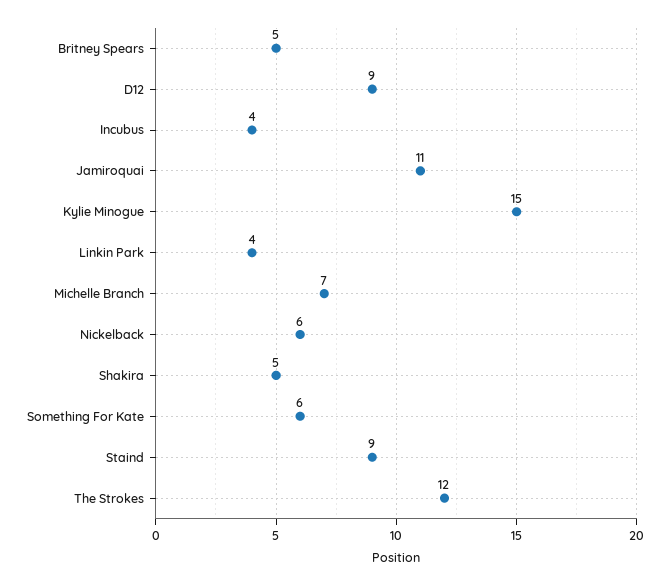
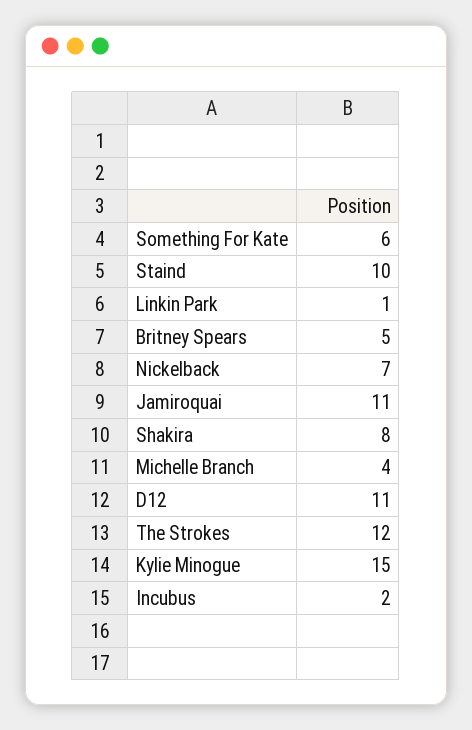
  {
    "Britney Spears": 5,
-   "D12": 9,
+   "D12": 11,
-   "Incubus": 4,
+   "Incubus": 2,
    "Jamiroquai": 11,
    "Kylie Minogue": 15,
-   "Linkin Park": 4,
+   "Linkin Park": 1,
-   "Michelle Branch": 7,
+   "Michelle Branch": 4,
-   "Nickelback": 6,
+   "Nickelback": 7,
-   "Shakira": 5,
+   "Shakira": 8,
    "Something For Kate": 6,
-   "Staind": 9,
+   "Staind": 10,
    "The Strokes": 12
  }

